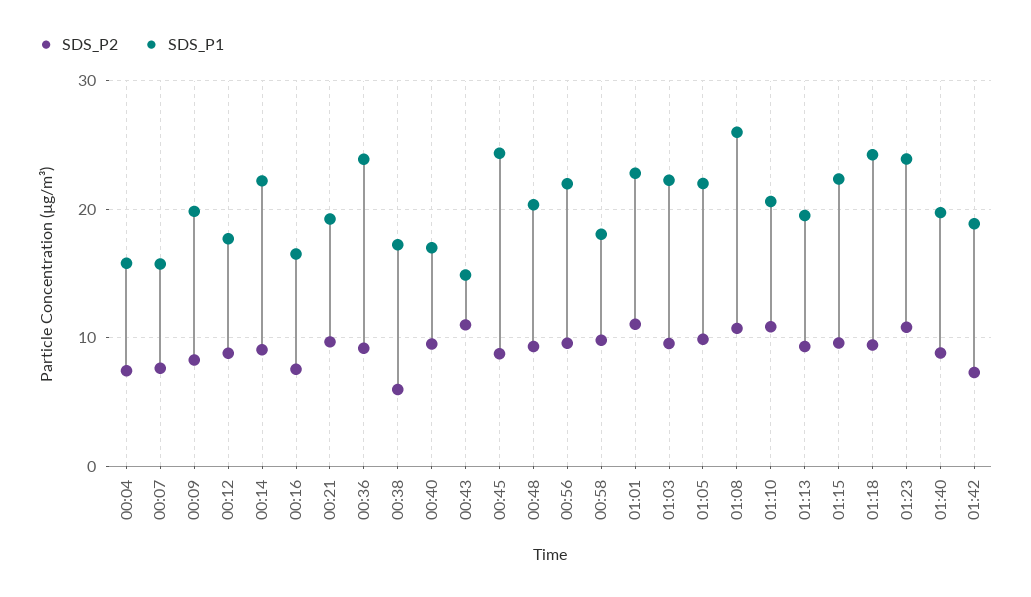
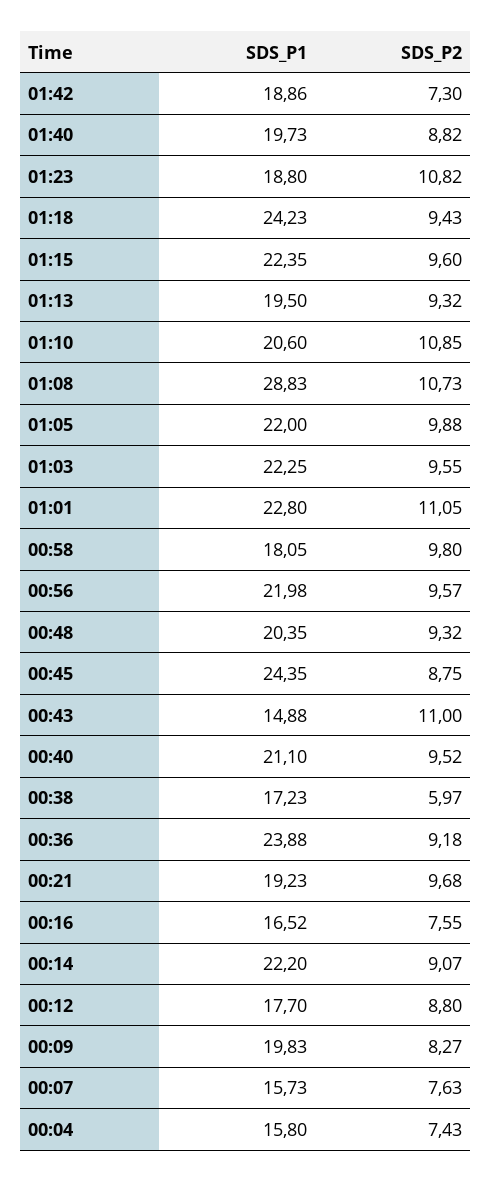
  {
    "SDS_P2": {
      "00:04": 7.43,
      "00:07": 7.63,
      "00:09": 8.27,
      "00:12": 8.8,
      "00:14": 9.07,
      "00:16": 7.55,
      "00:21": 9.68,
      "00:36": 9.18,
      "00:38": 5.97,
      "00:40": 9.52,
      "00:43": 11,
      "00:45": 8.75,
      "00:48": 9.32,
      "00:56": 9.57,
      "00:58": 9.8,
      "01:01": 11.05,
      "01:03": 9.55,
      "01:05": 9.88,
      "01:08": 10.73,
      "01:10": 10.85,
      "01:13": 9.32,
      "01:15": 9.6,
      "01:18": 9.43,
      "01:23": 10.82,
      "01:40": 8.82,
      "01:42": 7.3
    },
    "SDS_P1": {
      "00:04": 15.8,
      "00:07": 15.73,
      "00:09": 19.83,
      "00:12": 17.7,
      "00:14": 22.2,
      "00:16": 16.52,
      "00:21": 19.23,
      "00:36": 23.88,
      "00:38": 17.23,
-     "00:40": 17,
+     "00:40": 21.1,
      "00:43": 14.88,
      "00:45": 24.35,
      "00:48": 20.35,
      "00:56": 21.98,
      "00:58": 18.05,
      "01:01": 22.8,
      "01:03": 22.25,
      "01:05": 22,
-     "01:08": 26,
+     "01:08": 28.83,
      "01:10": 20.6,
      "01:13": 19.5,
      "01:15": 22.35,
      "01:18": 24.23,
-     "01:23": 24,
+     "01:23": 18.8,
      "01:40": 19.73,
      "01:42": 18.86
    }
  }

